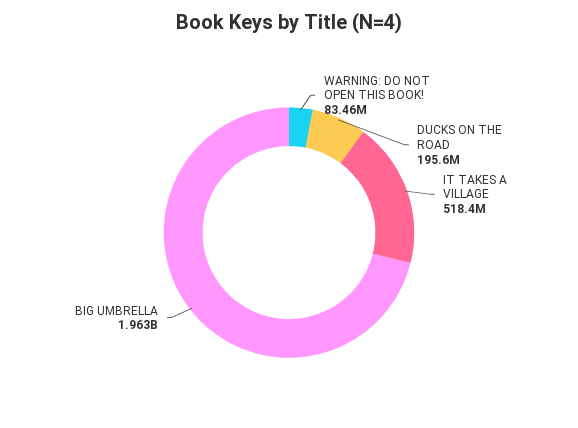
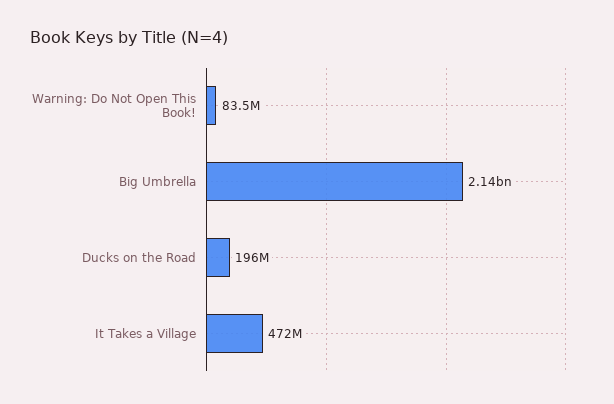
  {
    "WARNING: DO NOT OPEN THIS BOOK!": 83460000,
    "DUCKS ON THE ROAD": 195600000,
-   "IT TAKES A VILLAGE": 518400000,
+   "IT TAKES A VILLAGE": 472000000,
-   "BIG UMBRELLA": 1963000000
+   "BIG UMBRELLA": 2140000000
  }

